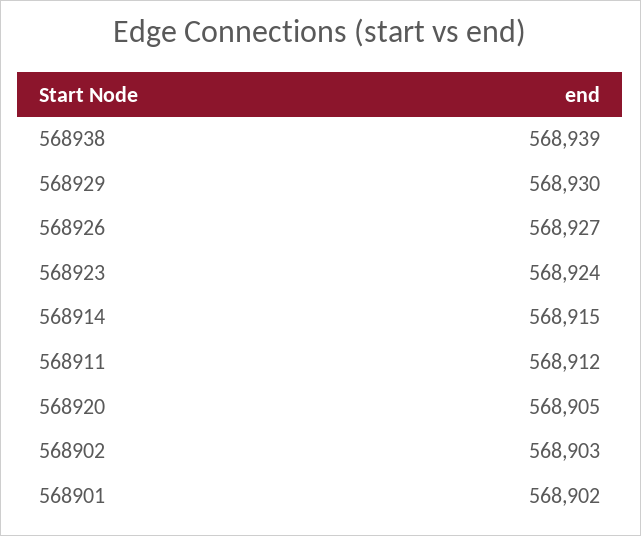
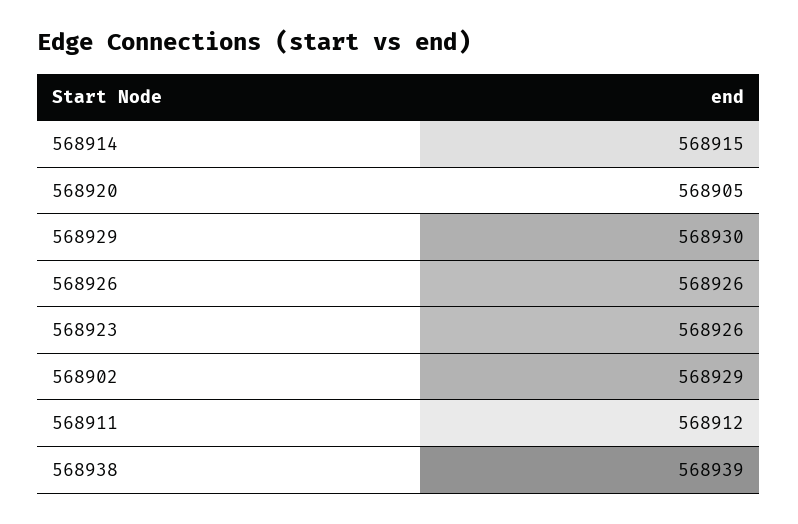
  {
    "568938": 568939,
    "568929": 568930,
-   "568926": 568927,
+   "568926": 568926,
-   "568923": 568924,
+   "568923": 568926,
    "568914": 568915,
    "568911": 568912,
    "568920": 568905,
-   "568902": 568903,
+   "568902": 568929
-   "568901": 568902
  }

